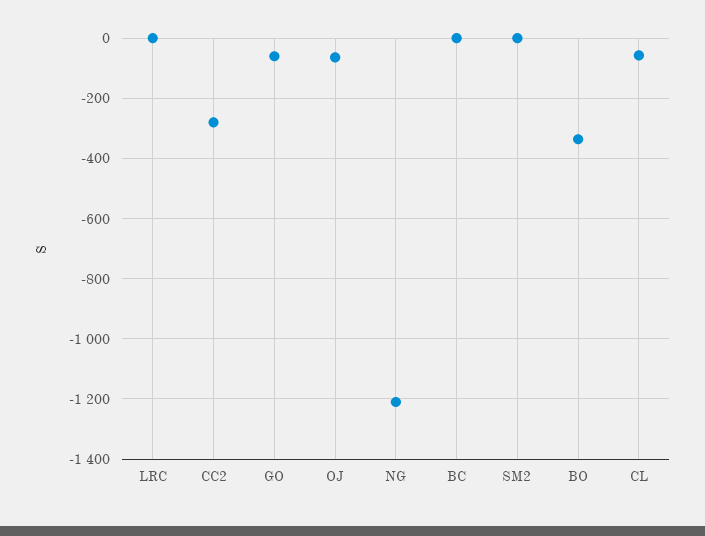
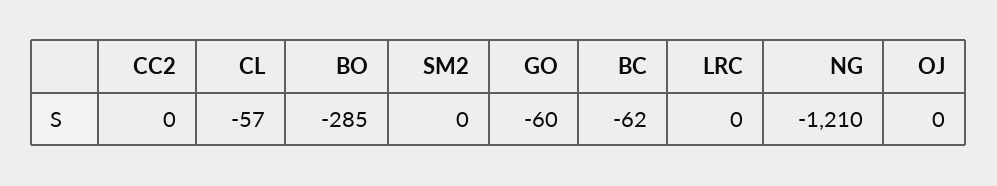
  {
    "LRC": 0,
-   "CC2": -280,
+   "CC2": 0,
    "GO": -60,
-   "OJ": -60,
+   "OJ": 0,
    "NG": -1210,
-   "BC": 0,
+   "BC": -62,
    "SM2": 0,
-   "BO": -340,
+   "BO": -285,
    "CL": -57
  }

